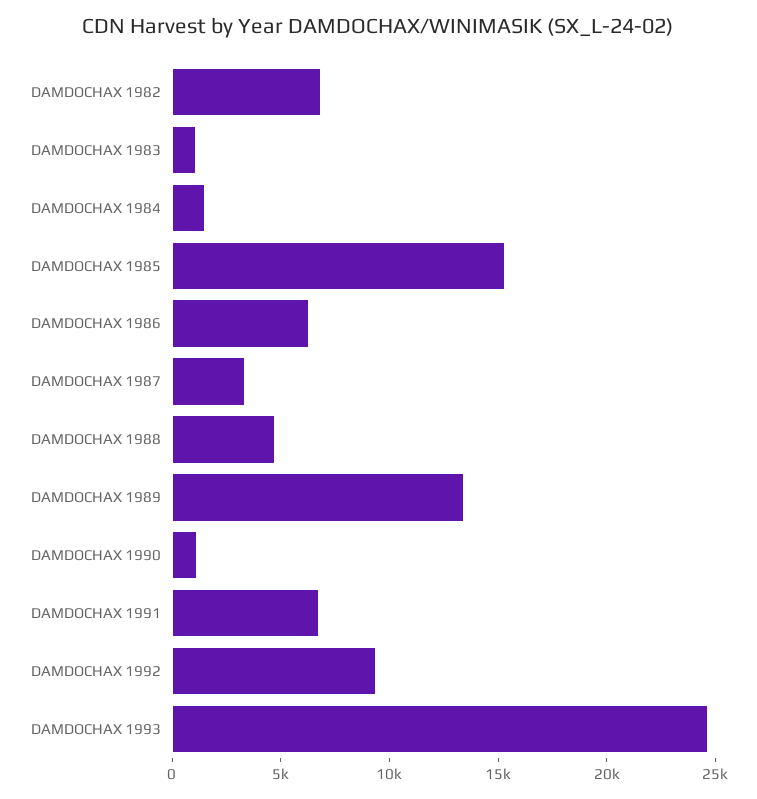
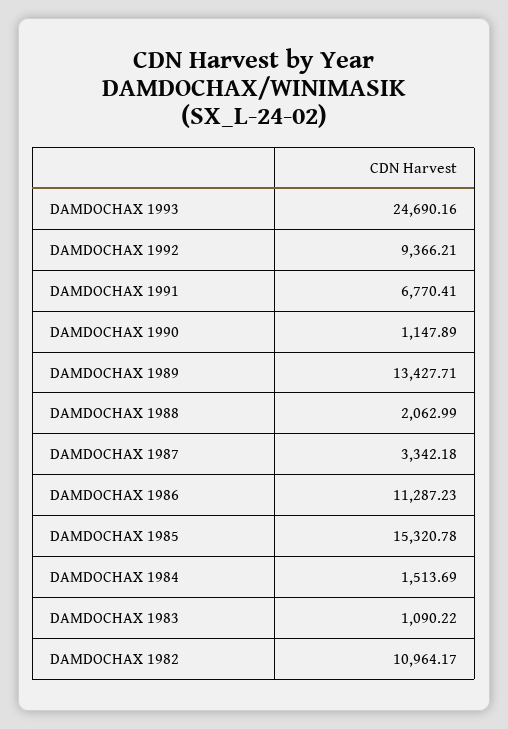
  {
-   "DAMDOCHAX 1982": 7000,
+   "DAMDOCHAX 1982": 10964.17,
    "DAMDOCHAX 1983": 1090.22,
    "DAMDOCHAX 1984": 1513.69,
    "DAMDOCHAX 1985": 15320.78,
-   "DAMDOCHAX 1986": 6000,
+   "DAMDOCHAX 1986": 11287.23,
    "DAMDOCHAX 1987": 3342.18,
-   "DAMDOCHAX 1988": 5000,
+   "DAMDOCHAX 1988": 2062.99,
    "DAMDOCHAX 1989": 13427.71,
    "DAMDOCHAX 1990": 1147.89,
    "DAMDOCHAX 1991": 6770.41,
    "DAMDOCHAX 1992": 9366.21,
    "DAMDOCHAX 1993": 24690.16
  }

